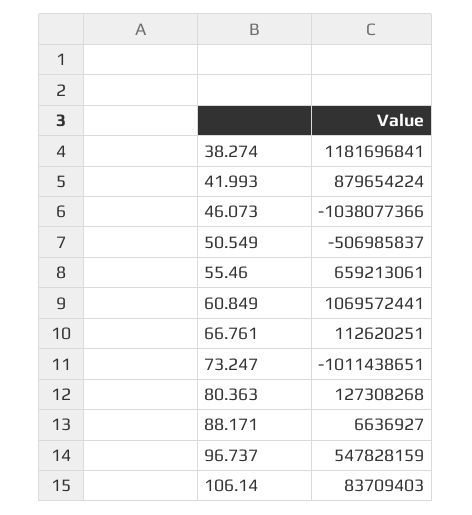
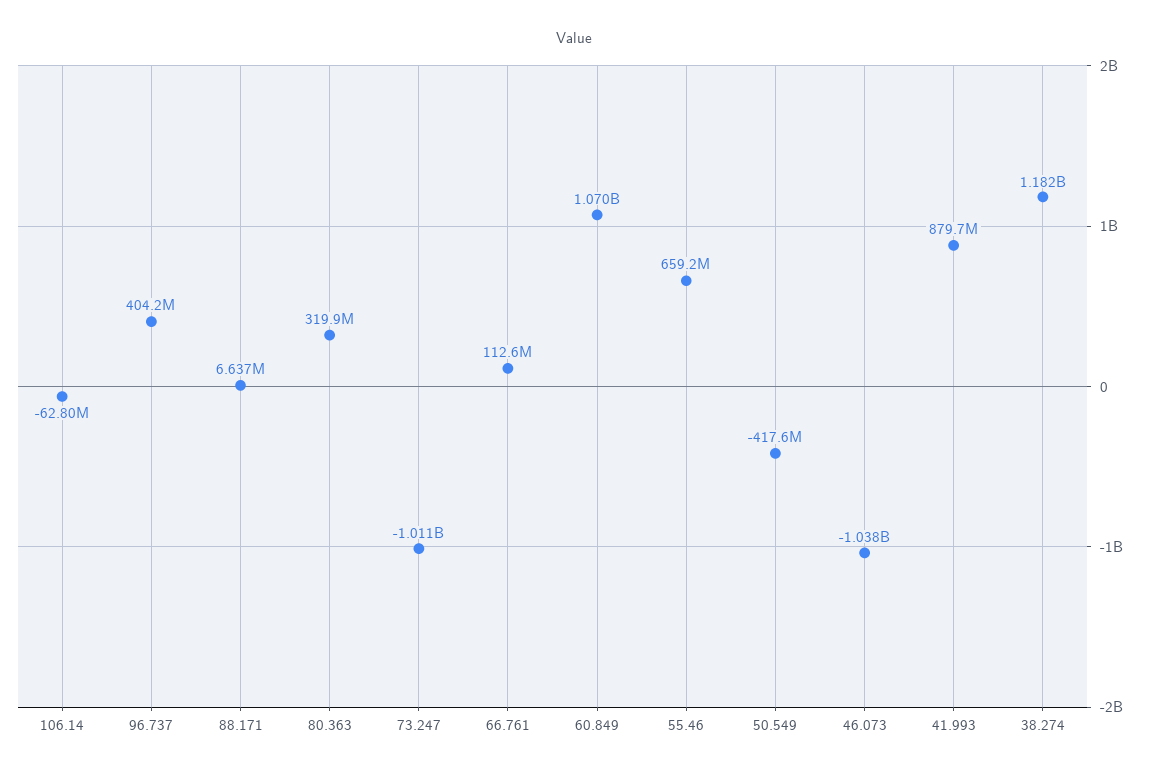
  {
    "38.274": 1181696841,
    "41.993": 879654224,
    "46.073": -1038077366,
-   "50.549": -506985837,
+   "50.549": -417600000,
    "55.46": 659213061,
    "60.849": 1069572441,
    "66.761": 112620251,
    "73.247": -1011438651,
-   "80.363": 127308268,
+   "80.363": 319900000,
    "88.171": 6636927,
-   "96.737": 547828159,
+   "96.737": 404200000,
-   "106.14": 83709403
+   "106.14": -62800000
  }

